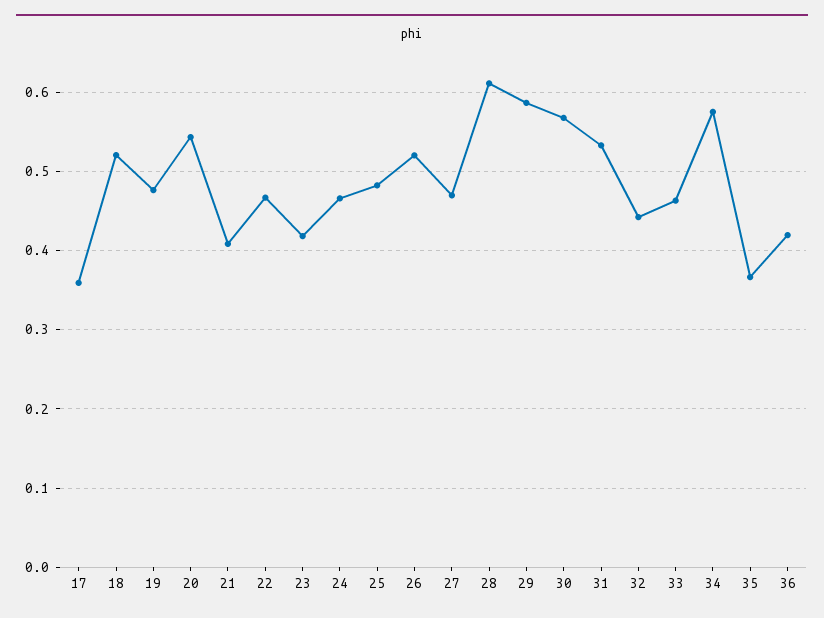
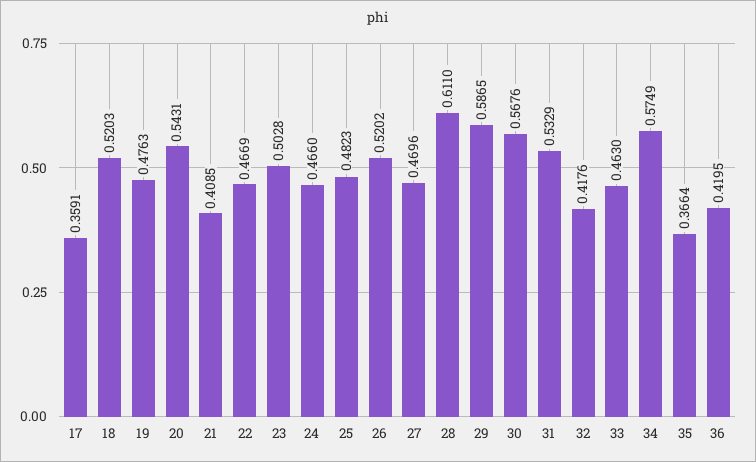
  {
    "17": 0.3591,
    "18": 0.5203,
    "19": 0.4763,
    "20": 0.5431,
    "21": 0.4085,
    "22": 0.4669,
-   "23": 0.42,
+   "23": 0.5028,
    "24": 0.466,
    "25": 0.4823,
    "26": 0.5202,
    "27": 0.4696,
    "28": 0.611,
    "29": 0.5865,
    "30": 0.5676,
    "31": 0.5329,
-   "32": 0.44,
+   "32": 0.4176,
    "33": 0.463,
    "34": 0.5749,
    "35": 0.3664,
    "36": 0.4195
  }

